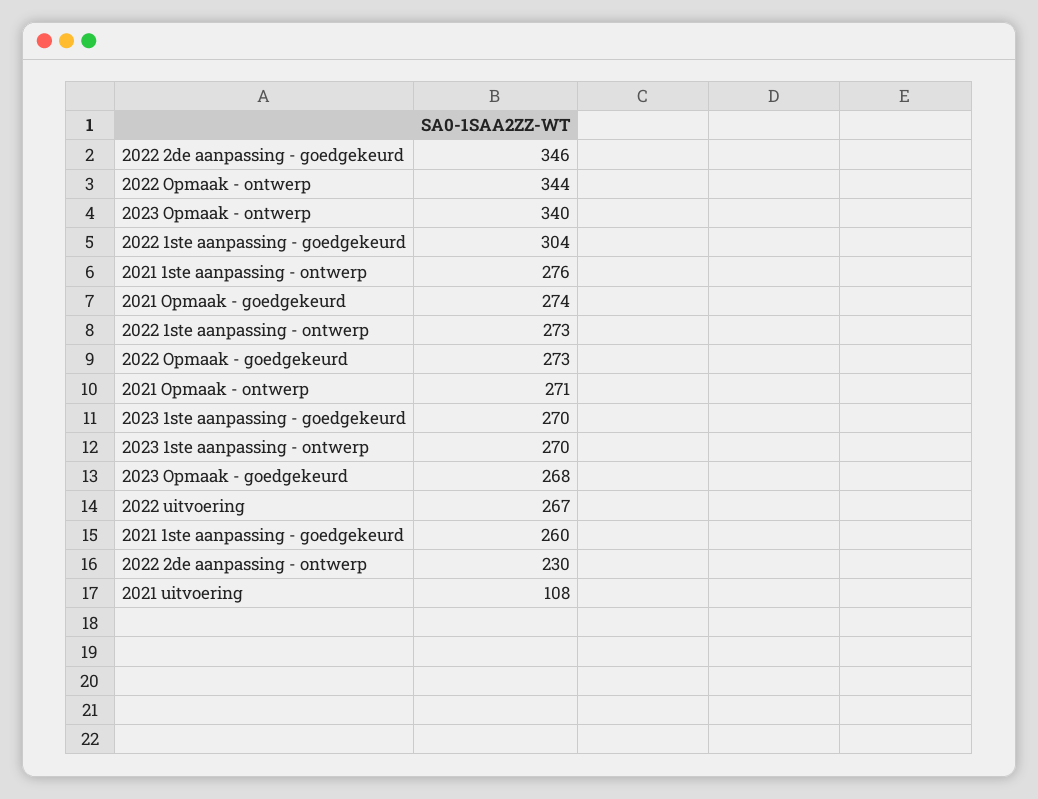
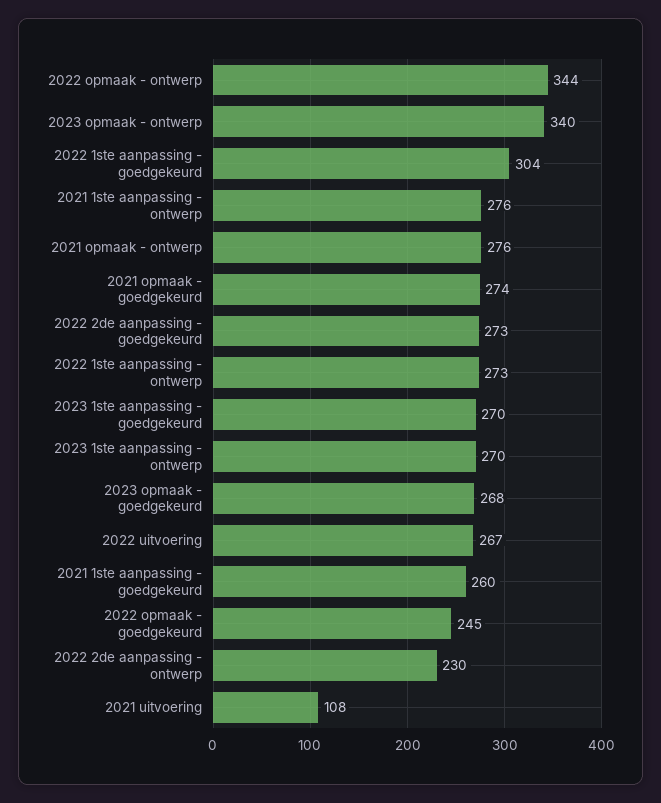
  {
-   "2022 2de aanpassing - goedgekeurd": 346,
+   "2022 2de aanpassing - goedgekeurd": 273,
    "2022 Opmaak - ontwerp": 344,
    "2023 Opmaak - ontwerp": 340,
    "2022 1ste aanpassing - goedgekeurd": 304,
    "2021 1ste aanpassing - ontwerp": 276,
    "2021 Opmaak - goedgekeurd": 274,
    "2022 1ste aanpassing - ontwerp": 273,
-   "2022 Opmaak - goedgekeurd": 273,
+   "2022 Opmaak - goedgekeurd": 245,
-   "2021 Opmaak - ontwerp": 271,
+   "2021 Opmaak - ontwerp": 276,
    "2023 1ste aanpassing - goedgekeurd": 270,
    "2023 1ste aanpassing - ontwerp": 270,
    "2023 Opmaak - goedgekeurd": 268,
    "2022 uitvoering": 267,
    "2021 1ste aanpassing - goedgekeurd": 260,
    "2022 2de aanpassing - ontwerp": 230,
    "2021 uitvoering": 108
  }

